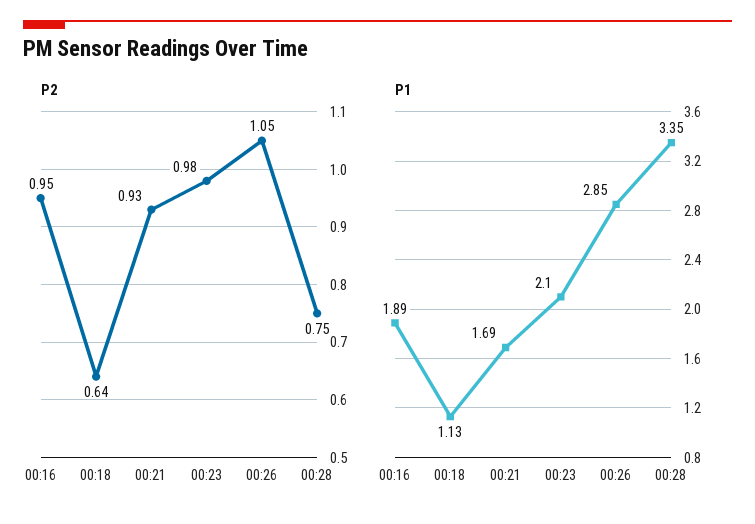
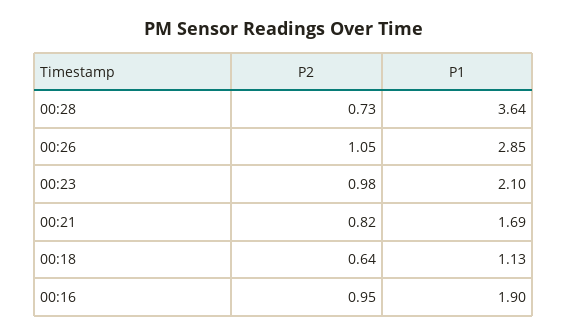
  {
    "P2": {
      "00:16": 0.95,
      "00:18": 0.64,
-     "00:21": 0.93,
+     "00:21": 0.82,
      "00:23": 0.98,
      "00:26": 1.05,
-     "00:28": 0.75
+     "00:28": 0.73
    },
    "P1": {
-     "00:16": 1.89,
+     "00:16": 1.9,
      "00:18": 1.13,
      "00:21": 1.69,
      "00:23": 2.1,
      "00:26": 2.85,
-     "00:28": 3.35
+     "00:28": 3.64
    }
  }

